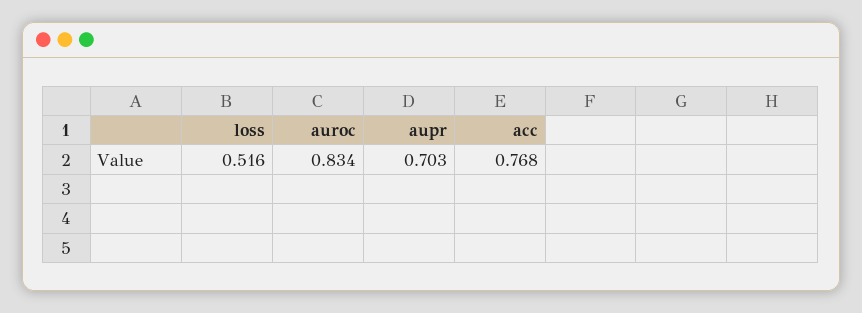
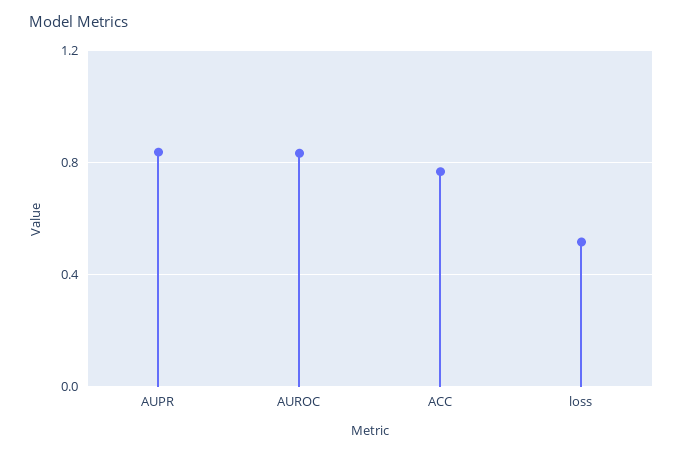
  {
    "loss": 0.516,
    "auroc": 0.834,
-   "aupr": 0.703,
+   "aupr": 0.85,
    "acc": 0.768
  }

